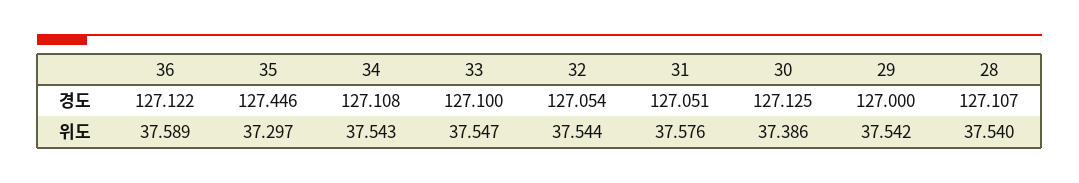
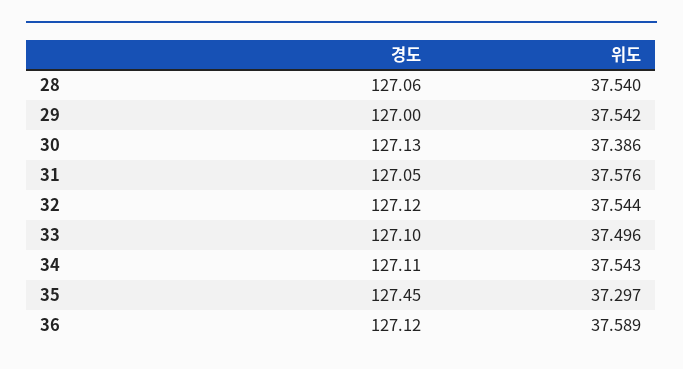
  {
    "36": {
      "경도": 127.122,
      "위도": 37.589
    },
    "35": {
      "경도": 127.446,
      "위도": 37.297
    },
    "34": {
      "경도": 127.108,
      "위도": 37.543
    },
    "33": {
      "경도": 127.1,
-     "위도": 37.547
+     "위도": 37.496
    },
    "32": {
-     "경도": 127.054,
+     "경도": 127.12,
      "위도": 37.544
    },
    "31": {
      "경도": 127.051,
      "위도": 37.576
    },
    "30": {
      "경도": 127.125,
      "위도": 37.386
    },
    "29": {
      "경도": 127,
      "위도": 37.542
    },
    "28": {
-     "경도": 127.107,
+     "경도": 127.06,
      "위도": 37.54
    }
  }

